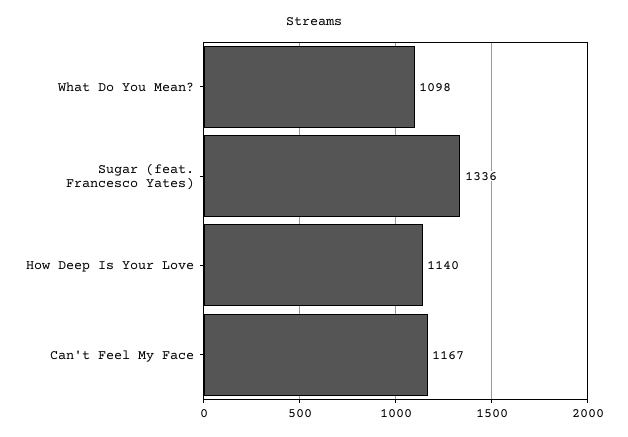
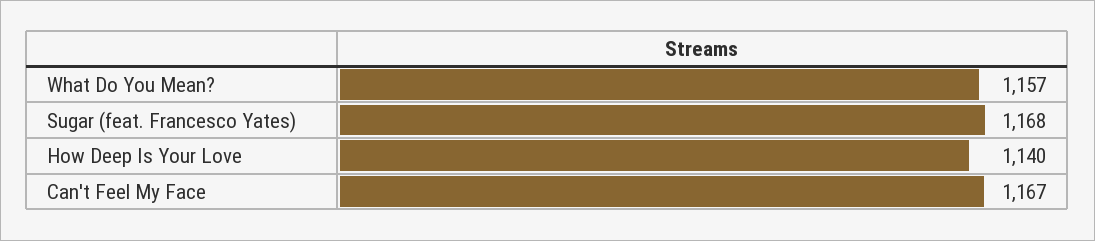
  {
-   "What Do You Mean?": 1098,
+   "What Do You Mean?": 1157,
-   "Sugar (feat. Francesco Yates)": 1336,
+   "Sugar (feat. Francesco Yates)": 1168,
    "How Deep Is Your Love": 1140,
    "Can't Feel My Face": 1167
  }

